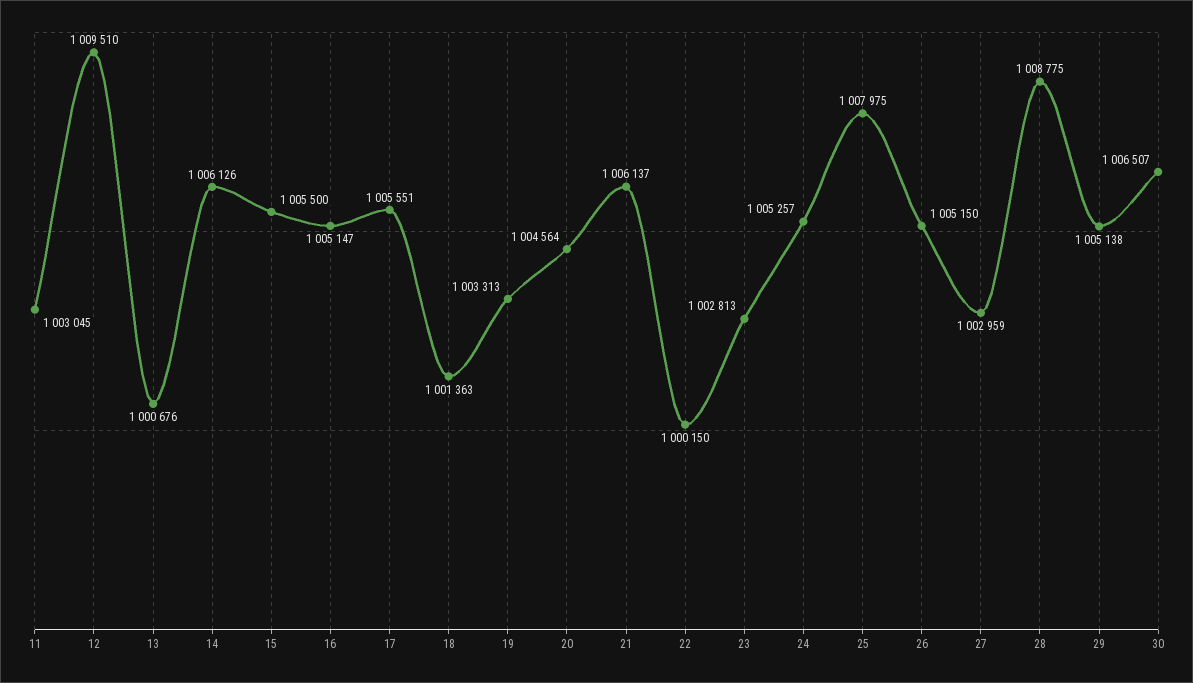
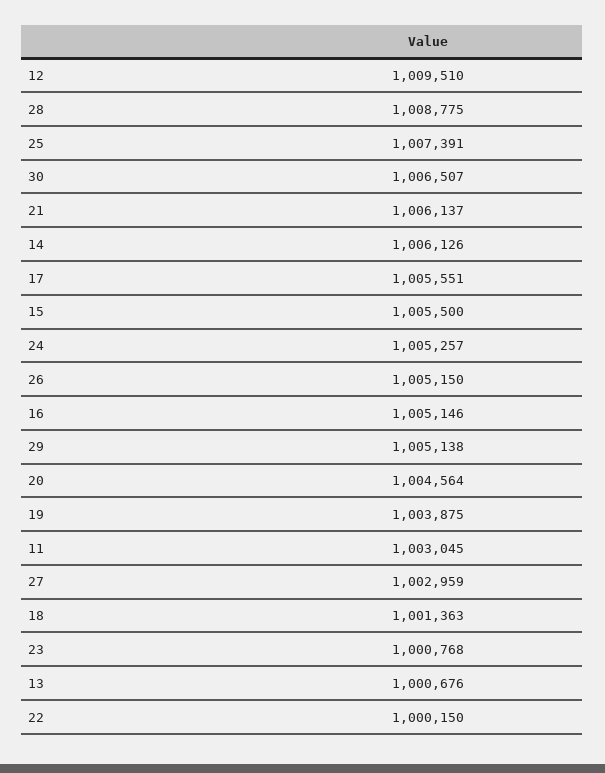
  {
    "11": 1003045,
    "12": 1009510,
    "13": 1000676,
    "14": 1006126,
    "15": 1005500,
-   "16": 1005147,
+   "16": 1005146,
    "17": 1005551,
    "18": 1001363,
-   "19": 1003313,
+   "19": 1003875,
    "20": 1004564,
    "21": 1006137,
    "22": 1000150,
-   "23": 1002813,
+   "23": 1000768,
    "24": 1005257,
-   "25": 1007975,
+   "25": 1007391,
    "26": 1005150,
    "27": 1002959,
    "28": 1008775,
    "29": 1005138,
    "30": 1006507
  }

